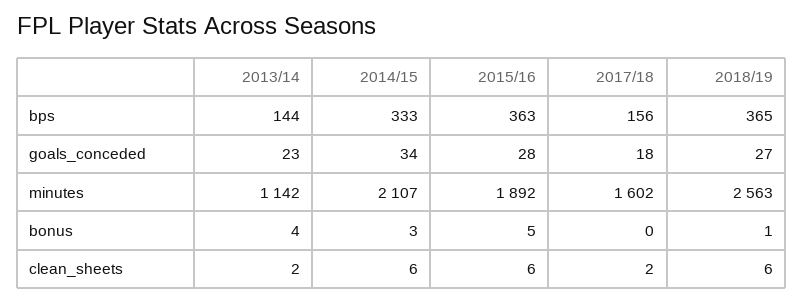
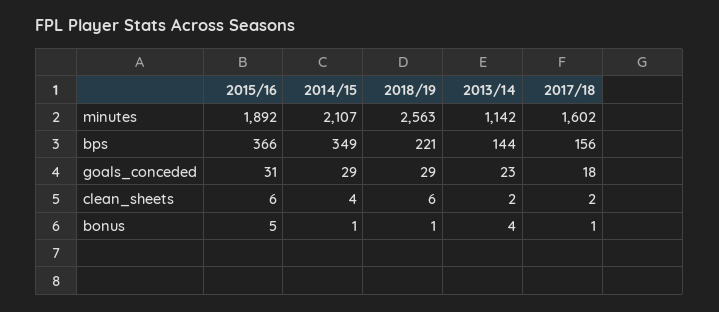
  {
    "2013/14": {
      "bps": 144,
      "goals_conceded": 23,
      "minutes": 1142,
      "bonus": 4,
      "clean_sheets": 2
    },
    "2014/15": {
-     "bps": 333,
+     "bps": 349,
-     "goals_conceded": 34,
+     "goals_conceded": 29,
      "minutes": 2107,
-     "bonus": 3,
+     "bonus": 1,
-     "clean_sheets": 6
+     "clean_sheets": 4
    },
    "2015/16": {
-     "bps": 363,
+     "bps": 366,
-     "goals_conceded": 28,
+     "goals_conceded": 31,
      "minutes": 1892,
      "bonus": 5,
      "clean_sheets": 6
    },
    "2017/18": {
      "bps": 156,
      "goals_conceded": 18,
      "minutes": 1602,
-     "bonus": 0,
+     "bonus": 1,
      "clean_sheets": 2
    },
    "2018/19": {
-     "bps": 365,
+     "bps": 221,
-     "goals_conceded": 27,
+     "goals_conceded": 29,
      "minutes": 2563,
      "bonus": 1,
      "clean_sheets": 6
    }
  }

